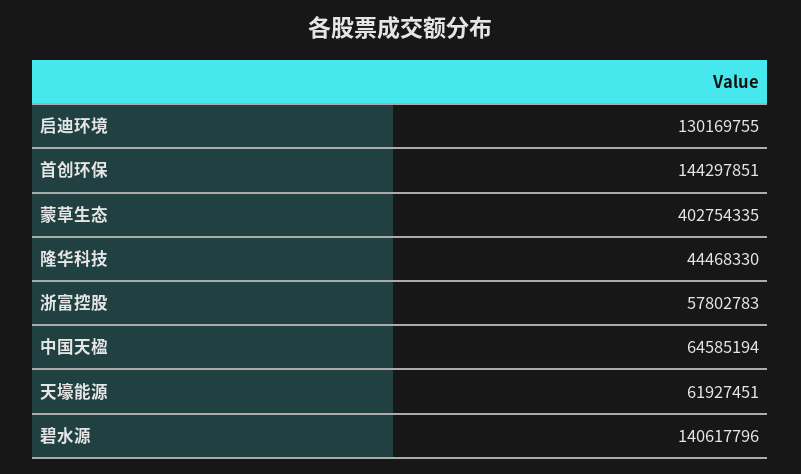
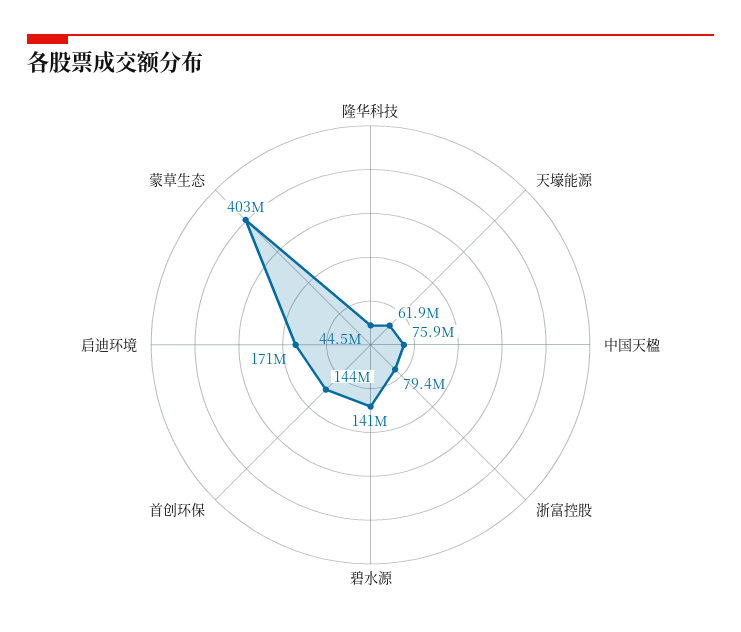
  {
-   "启迪环境": 130169755,
+   "启迪环境": 171000000,
    "首创环保": 144297851,
    "蒙草生态": 402754335,
    "隆华科技": 44468330,
-   "浙富控股": 57802783,
+   "浙富控股": 79400000,
-   "中国天楹": 64585194,
+   "中国天楹": 75900000,
    "天壕能源": 61927451,
    "碧水源": 140617796
  }

